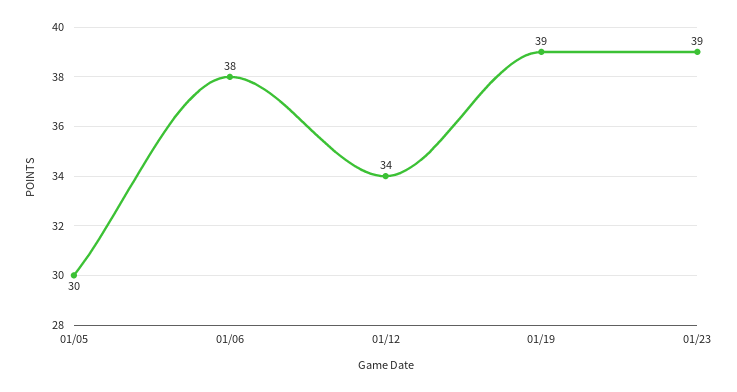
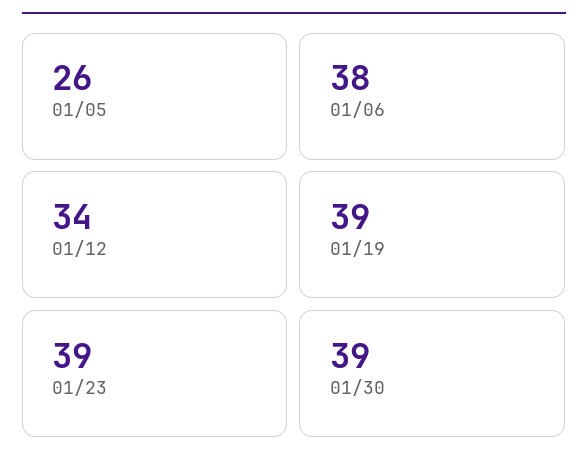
  {
-   "01/05": 30,
+   "01/05": 26,
    "01/06": 38,
    "01/12": 34,
    "01/19": 39,
-   "01/23": 39
+   "01/23": 39,
+   "01/30": 39
  }

